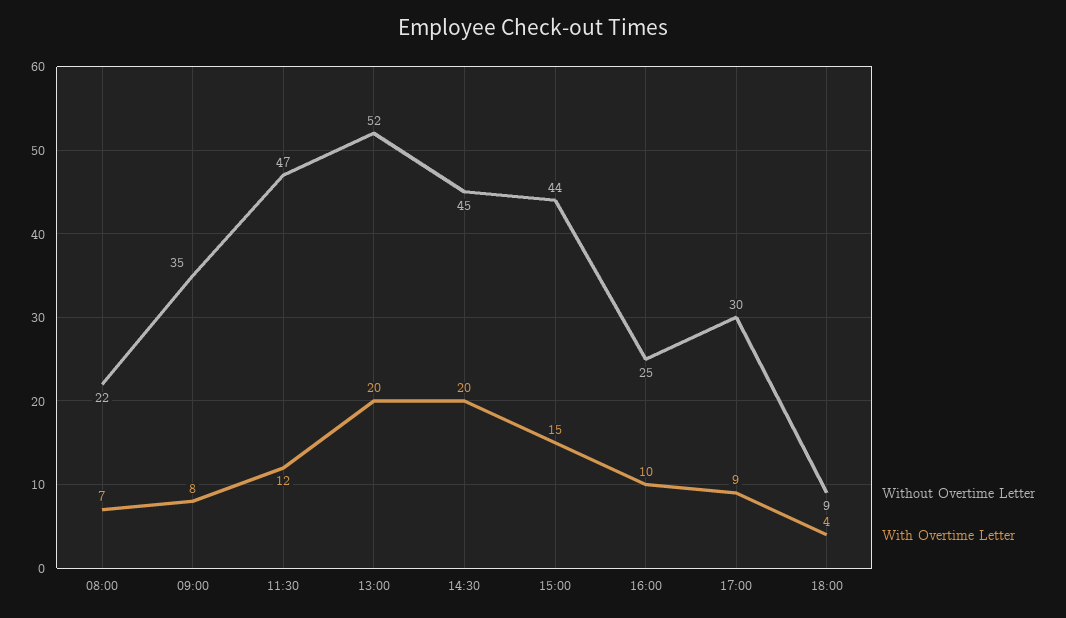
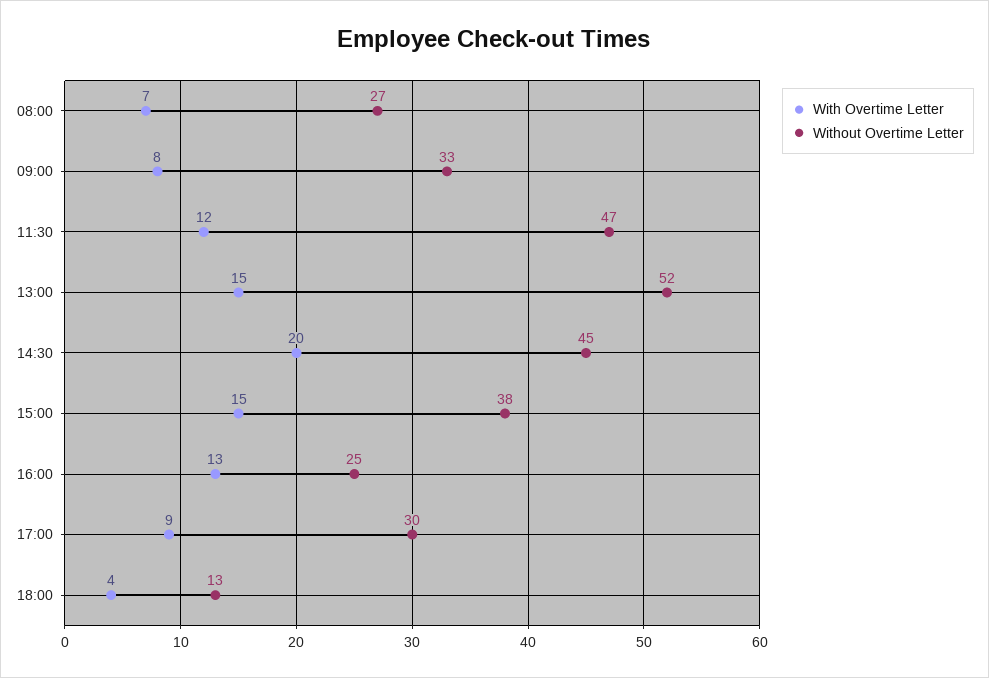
  {
    "Without Overtime Letter": {
-     "08:00": 22,
+     "08:00": 27,
-     "09:00": 35,
+     "09:00": 33,
      "11:30": 47,
      "13:00": 52,
      "14:30": 45,
-     "15:00": 44,
+     "15:00": 38,
      "16:00": 25,
      "17:00": 30,
-     "18:00": 9
+     "18:00": 13
    },
    "With Overtime Letter": {
      "08:00": 7,
      "09:00": 8,
      "11:30": 12,
-     "13:00": 20,
+     "13:00": 15,
      "14:30": 20,
      "15:00": 15,
-     "16:00": 10,
+     "16:00": 13,
      "17:00": 9,
      "18:00": 4
    }
  }

